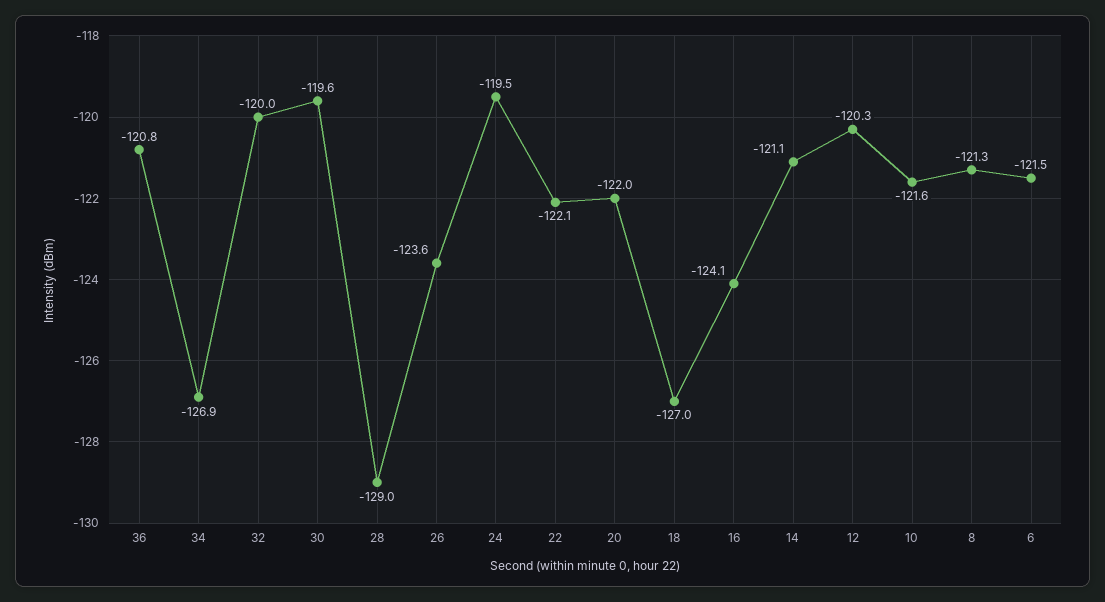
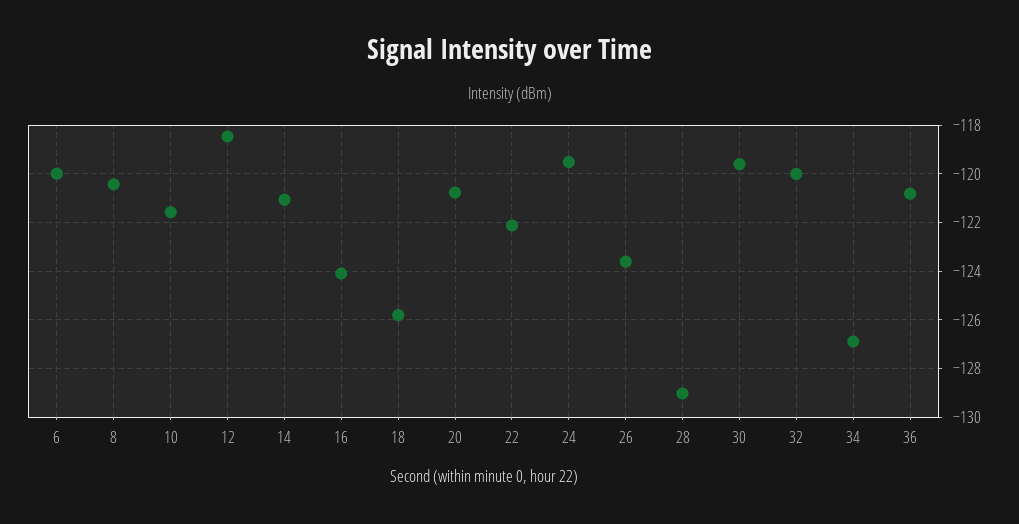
  {
    "36": -120.8,
    "34": -126.9,
    "32": -120,
    "30": -119.6,
    "28": -129,
    "26": -123.6,
    "24": -119.5,
    "22": -122.1,
-   "20": -122,
+   "20": -120.75,
-   "18": -127,
+   "18": -125.75,
    "16": -124.1,
    "14": -121.1,
-   "12": -120.3,
+   "12": -118.5,
    "10": -121.6,
-   "8": -121.3,
+   "8": -120.5,
-   "6": -121.5
+   "6": -120
  }

